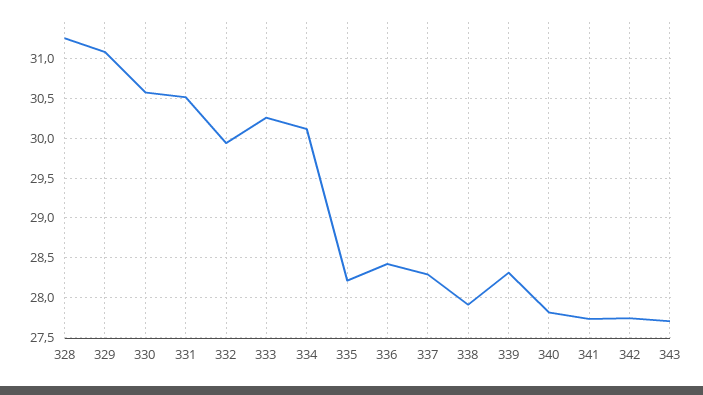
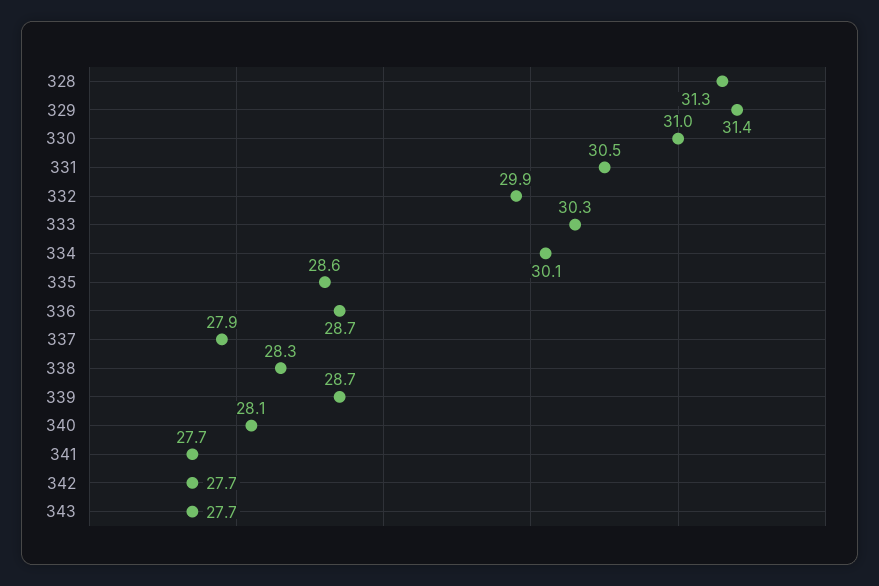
  {
    "328": 31.3,
-   "329": 31.1,
+   "329": 31.4,
-   "330": 30.6,
+   "330": 31,
    "331": 30.5,
    "332": 29.9,
    "333": 30.3,
    "334": 30.1,
-   "335": 28.2,
+   "335": 28.6,
-   "336": 28.4,
+   "336": 28.7,
-   "337": 28.3,
+   "337": 27.9,
-   "338": 27.9,
+   "338": 28.3,
-   "339": 28.3,
+   "339": 28.7,
-   "340": 27.8,
+   "340": 28.1,
    "341": 27.7,
    "342": 27.7,
    "343": 27.7
  }

